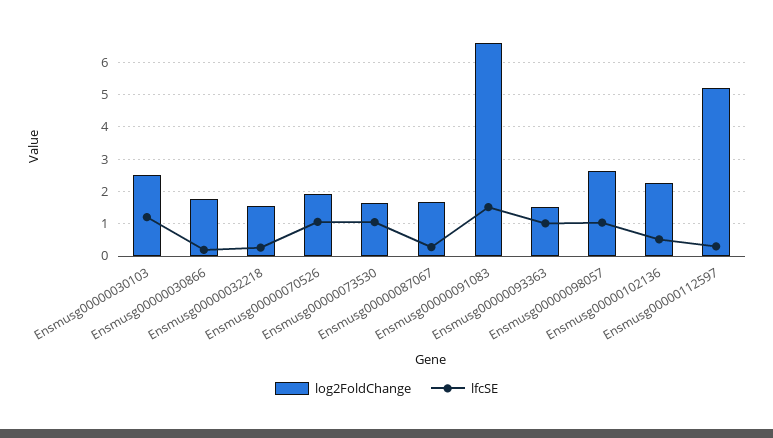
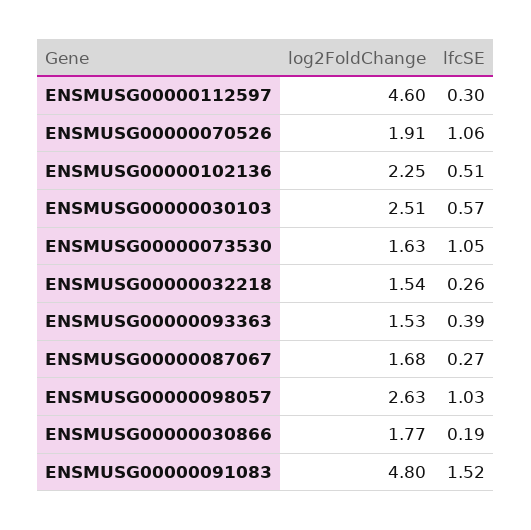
  {
    "log2FoldChange": {
      "Ensmusg00000030103": 2.51,
      "Ensmusg00000030866": 1.77,
      "Ensmusg00000032218": 1.54,
      "Ensmusg00000070526": 1.91,
      "Ensmusg00000073530": 1.63,
      "Ensmusg00000087067": 1.68,
-     "Ensmusg00000091083": 6.6,
+     "Ensmusg00000091083": 4.8,
      "Ensmusg00000093363": 1.53,
      "Ensmusg00000098057": 2.63,
      "Ensmusg00000102136": 2.25,
-     "Ensmusg00000112597": 5.2
+     "Ensmusg00000112597": 4.6
    },
    "lfcSE": {
-     "Ensmusg00000030103": 1.2,
+     "Ensmusg00000030103": 0.57,
      "Ensmusg00000030866": 0.19,
      "Ensmusg00000032218": 0.26,
      "Ensmusg00000070526": 1.06,
      "Ensmusg00000073530": 1.05,
      "Ensmusg00000087067": 0.27,
      "Ensmusg00000091083": 1.52,
-     "Ensmusg00000093363": 1,
+     "Ensmusg00000093363": 0.39,
      "Ensmusg00000098057": 1.03,
      "Ensmusg00000102136": 0.51,
      "Ensmusg00000112597": 0.3
    }
  }

